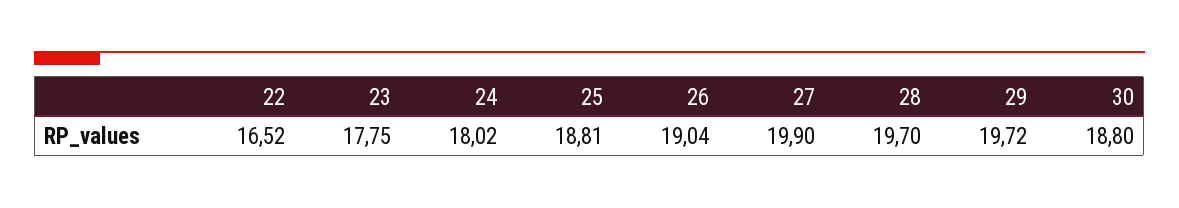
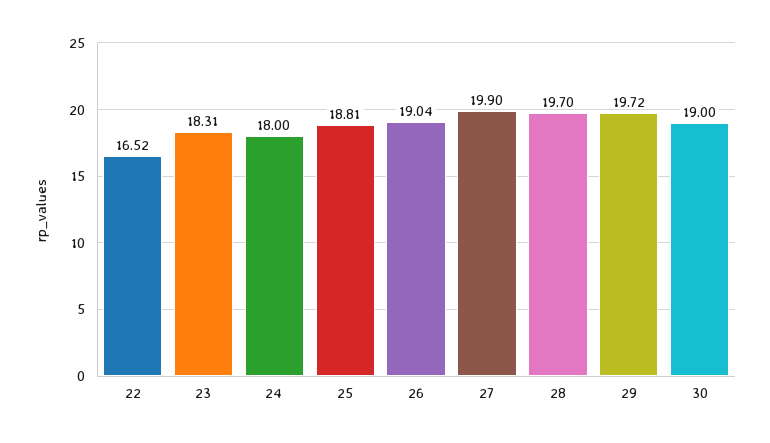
  {
    "22": 16.52,
-   "23": 17.75,
+   "23": 18.31,
-   "24": 18.02,
+   "24": 18,
    "25": 18.81,
    "26": 19.04,
    "27": 19.9,
    "28": 19.7,
    "29": 19.72,
-   "30": 18.8
+   "30": 19
  }

